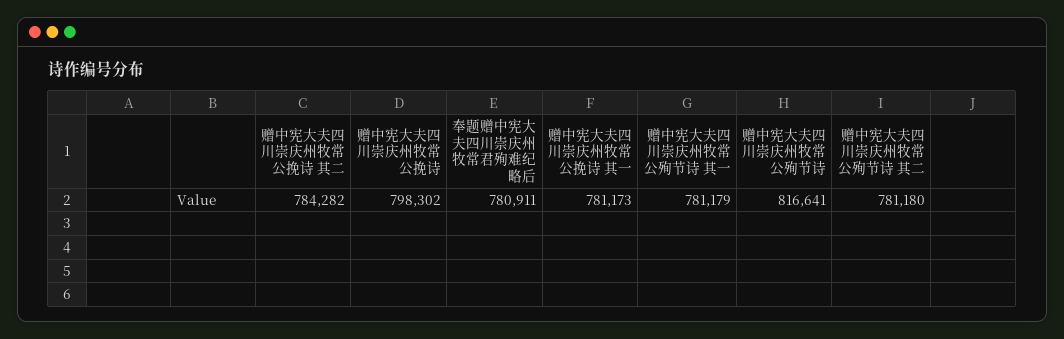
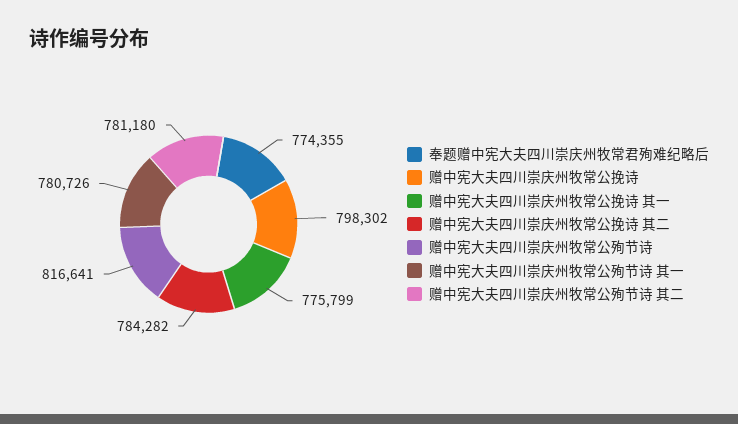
  {
    "赠中宪大夫四川崇庆州牧常公挽诗 其二": 784282,
    "赠中宪大夫四川崇庆州牧常公挽诗": 798302,
-   "奉题赠中宪大夫四川崇庆州牧常君殉难纪略后": 780911,
+   "奉题赠中宪大夫四川崇庆州牧常君殉难纪略后": 774355,
-   "赠中宪大夫四川崇庆州牧常公挽诗 其一": 781173,
+   "赠中宪大夫四川崇庆州牧常公挽诗 其一": 775799,
-   "赠中宪大夫四川崇庆州牧常公殉节诗 其一": 781179,
+   "赠中宪大夫四川崇庆州牧常公殉节诗 其一": 780726,
    "赠中宪大夫四川崇庆州牧常公殉节诗": 816641,
    "赠中宪大夫四川崇庆州牧常公殉节诗 其二": 781180
  }

